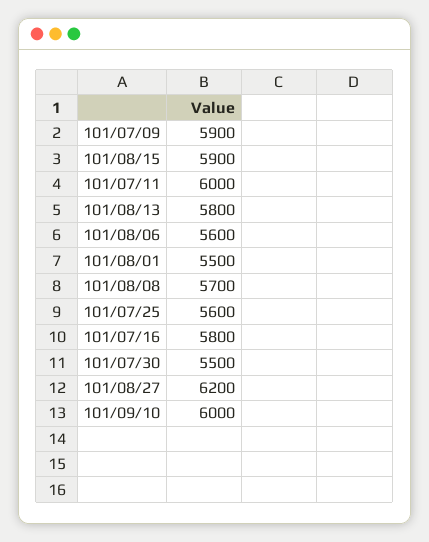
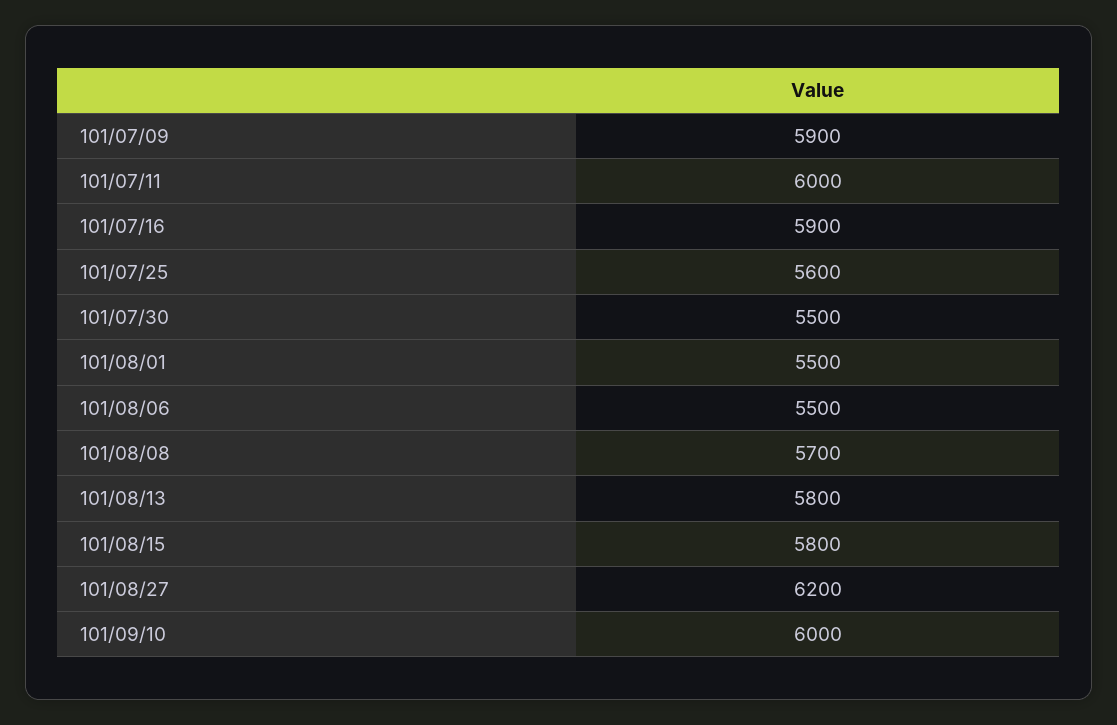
  {
    "101/07/09": 5900,
-   "101/08/15": 5900,
+   "101/08/15": 5800,
    "101/07/11": 6000,
    "101/08/13": 5800,
-   "101/08/06": 5600,
+   "101/08/06": 5500,
    "101/08/01": 5500,
    "101/08/08": 5700,
    "101/07/25": 5600,
-   "101/07/16": 5800,
+   "101/07/16": 5900,
    "101/07/30": 5500,
    "101/08/27": 6200,
    "101/09/10": 6000
  }

